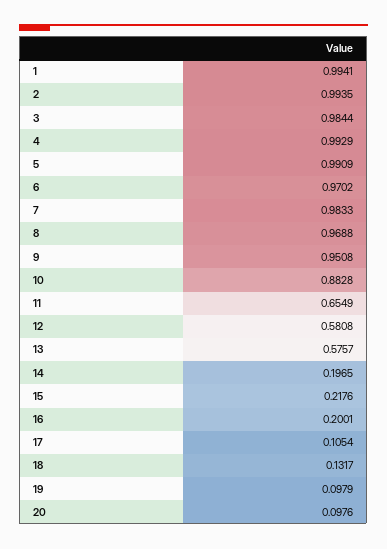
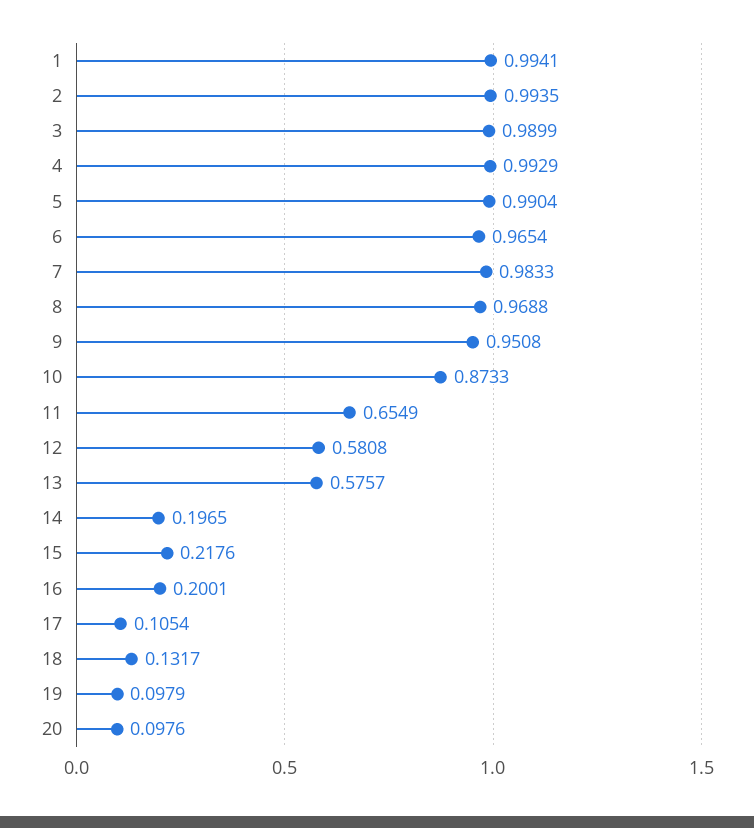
  {
    "1": 0.9941,
    "2": 0.9935,
-   "3": 0.9844,
+   "3": 0.9899,
    "4": 0.9929,
-   "5": 0.9909,
+   "5": 0.9904,
-   "6": 0.9702,
+   "6": 0.9654,
    "7": 0.9833,
    "8": 0.9688,
    "9": 0.9508,
-   "10": 0.8828,
+   "10": 0.8733,
    "11": 0.6549,
    "12": 0.5808,
    "13": 0.5757,
    "14": 0.1965,
    "15": 0.2176,
    "16": 0.2001,
    "17": 0.1054,
    "18": 0.1317,
    "19": 0.0979,
    "20": 0.0976
  }

